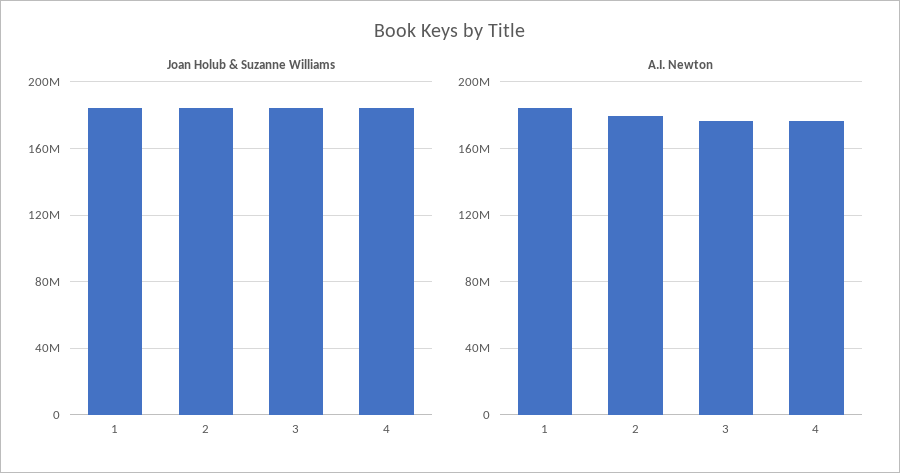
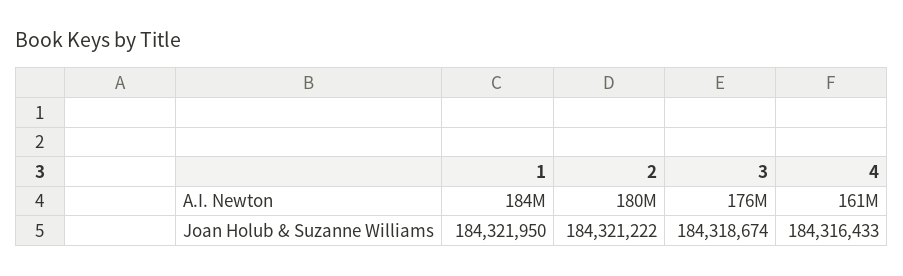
  {
    "Joan Holub & Suzanne Williams": {
      "1": 184321950,
      "2": 184321222,
      "3": 184318674,
      "4": 184316433
    },
    "A.I. Newton": {
      "1": 184000000,
      "2": 180000000,
      "3": 176000000,
-     "4": 175000000
+     "4": 161000000
    }
  }

